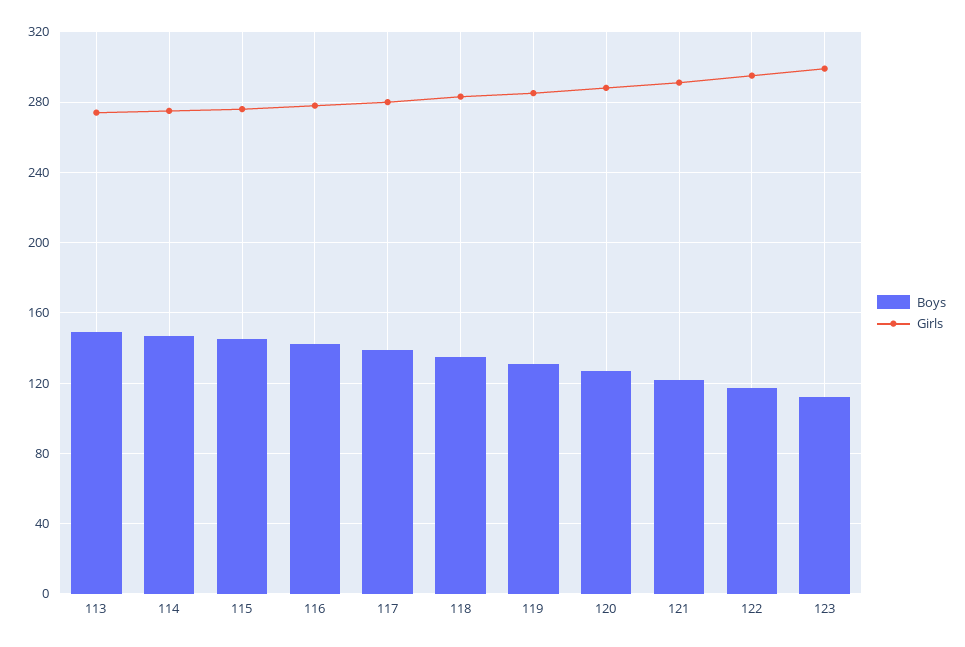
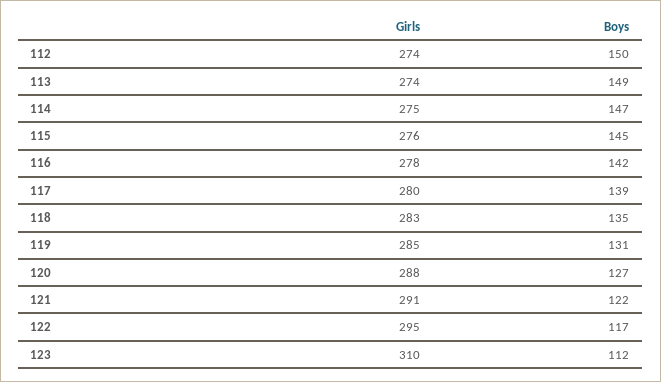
  {
    "Boys": {
      "113": 149,
      "114": 147,
      "115": 145,
      "116": 142,
      "117": 139,
      "118": 135,
      "119": 131,
      "120": 127,
      "121": 122,
      "122": 117,
-     "123": 112
+     "123": 112,
+     "112": 150
    },
    "Girls": {
      "113": 274,
      "114": 275,
      "115": 276,
      "116": 278,
      "117": 280,
      "118": 283,
      "119": 285,
      "120": 288,
      "121": 291,
      "122": 295,
-     "123": 300
+     "123": 310,
+     "112": 274
    }
  }

